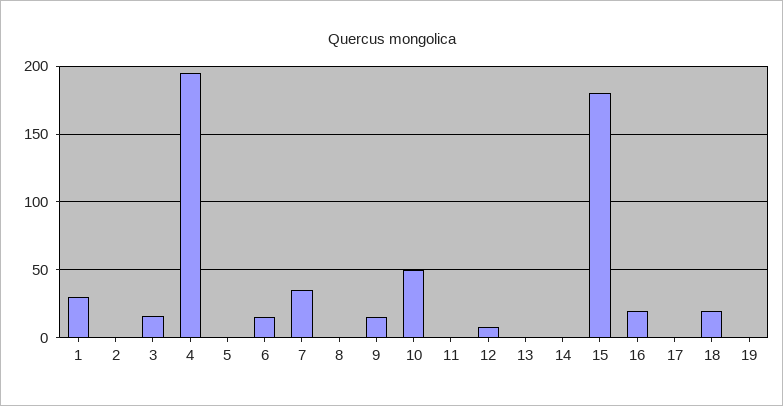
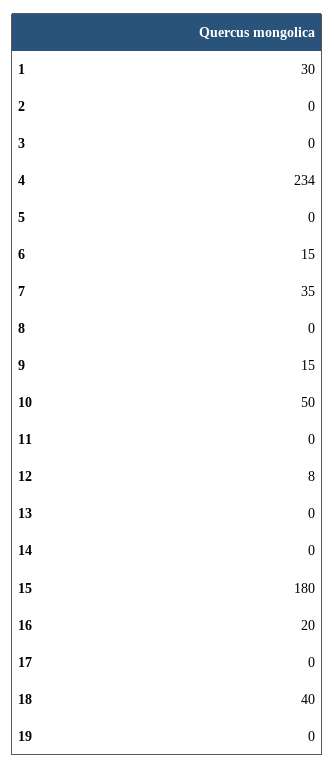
  {
    "1": 30,
    "2": 0,
-   "3": 15,
+   "3": 0,
-   "4": 195,
+   "4": 234,
    "5": 0,
    "6": 15,
    "7": 35,
    "8": 0,
    "9": 15,
    "10": 50,
    "11": 0,
    "12": 8,
    "13": 0,
    "14": 0,
    "15": 180,
    "16": 20,
    "17": 0,
-   "18": 20,
+   "18": 40,
    "19": 0
  }

